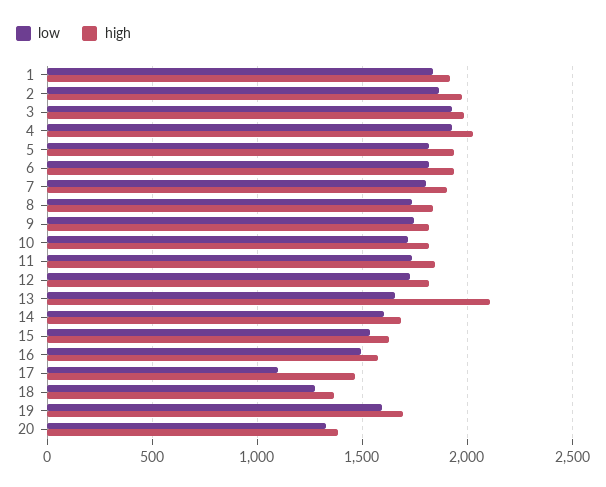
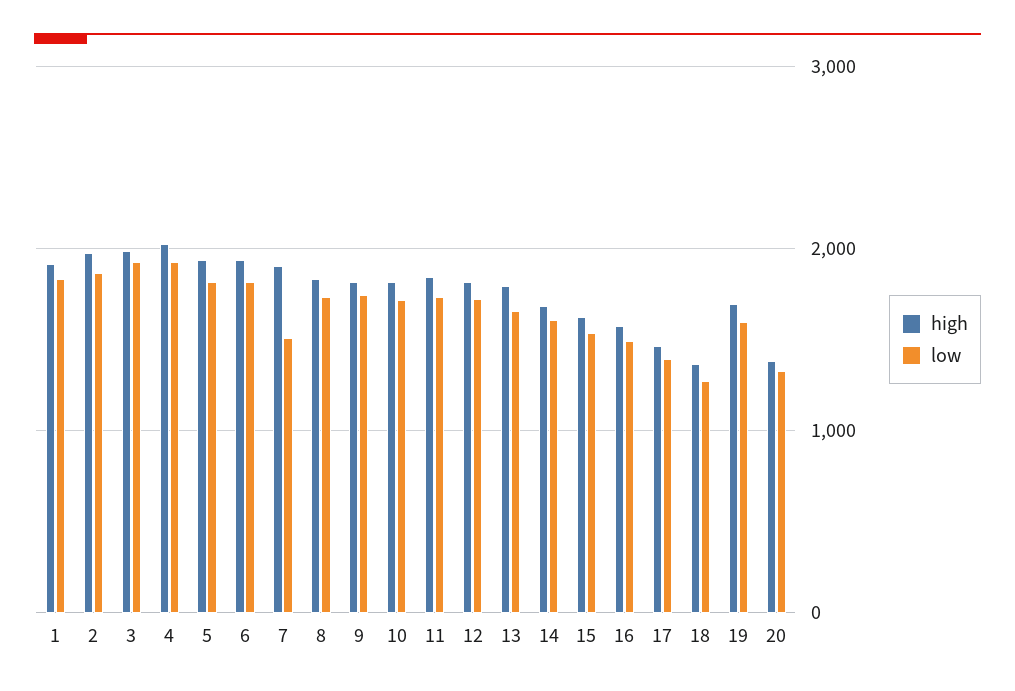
  {
    "low": {
      "1": 1850,
      "2": 1850,
      "3": 1950,
      "4": 1950,
      "5": 1800,
      "6": 1800,
-     "7": 1800,
+     "7": 1500,
      "8": 1750,
      "9": 1750,
      "10": 1700,
      "11": 1750,
      "12": 1750,
      "13": 1650,
      "14": 1600,
      "15": 1550,
      "16": 1500,
-     "17": 1100,
+     "17": 1400,
      "18": 1300,
      "19": 1600,
      "20": 1350
    },
    "high": {
      "1": 1900,
      "2": 2000,
      "3": 2000,
      "4": 2050,
      "5": 1950,
      "6": 1950,
      "7": 1900,
      "8": 1850,
      "9": 1800,
      "10": 1800,
      "11": 1850,
      "12": 1800,
-     "13": 2100,
+     "13": 1800,
      "14": 1700,
      "15": 1650,
      "16": 1600,
      "17": 1450,
      "18": 1350,
      "19": 1700,
      "20": 1400
    }
  }

